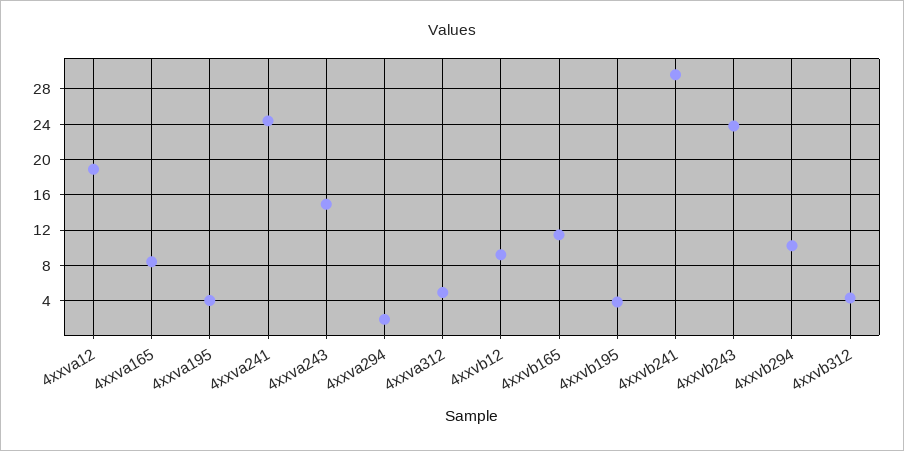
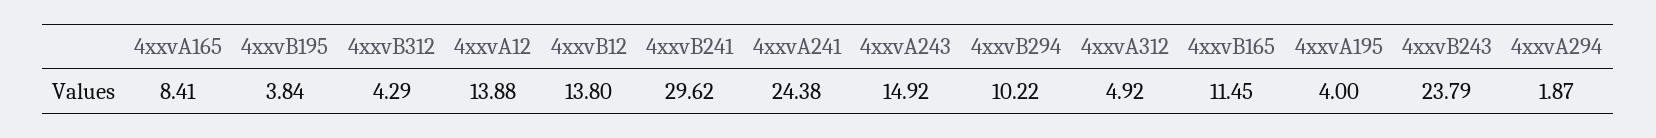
  {
-   "4xxva12": 19,
+   "4xxva12": 13.88,
    "4xxva165": 8.41,
    "4xxva195": 4,
    "4xxva241": 24.38,
    "4xxva243": 14.92,
    "4xxva294": 1.87,
    "4xxva312": 4.92,
-   "4xxvb12": 9,
+   "4xxvb12": 13.8,
    "4xxvb165": 11.45,
    "4xxvb195": 3.84,
    "4xxvb241": 29.62,
    "4xxvb243": 23.79,
    "4xxvb294": 10.22,
    "4xxvb312": 4.29
  }

